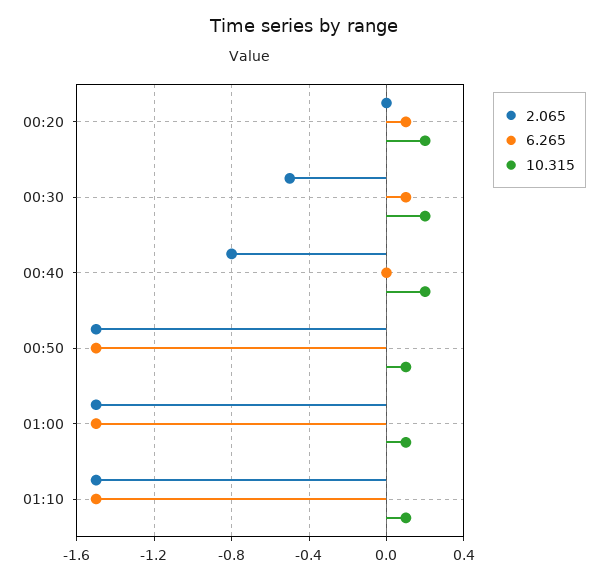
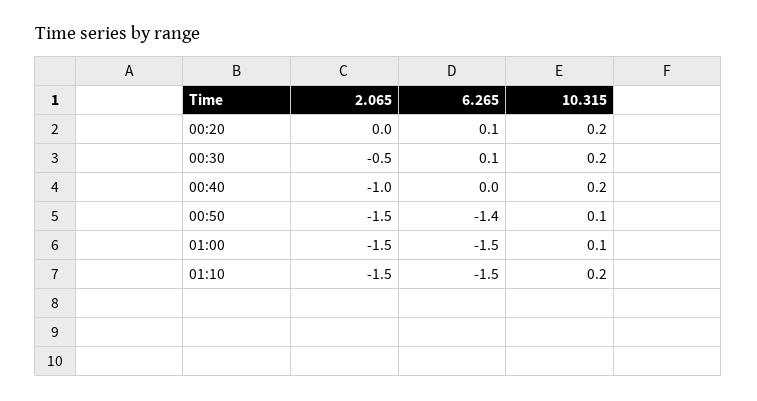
  {
    "2.065": {
      "00:20": 0,
      "00:30": -0.5,
-     "00:40": -0.8,
+     "00:40": -1,
      "00:50": -1.5,
      "01:00": -1.5,
      "01:10": -1.5
    },
    "6.265": {
      "00:20": 0.1,
      "00:30": 0.1,
      "00:40": 0,
-     "00:50": -1.5,
+     "00:50": -1.4,
      "01:00": -1.5,
      "01:10": -1.5
    },
    "10.315": {
      "00:20": 0.2,
      "00:30": 0.2,
      "00:40": 0.2,
      "00:50": 0.1,
      "01:00": 0.1,
-     "01:10": 0.1
+     "01:10": 0.2
    }
  }

